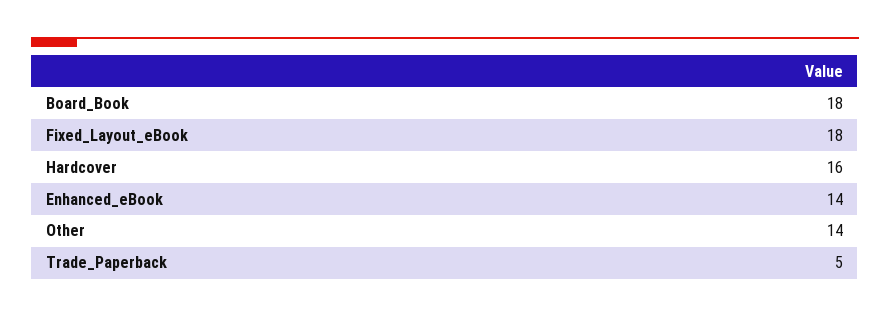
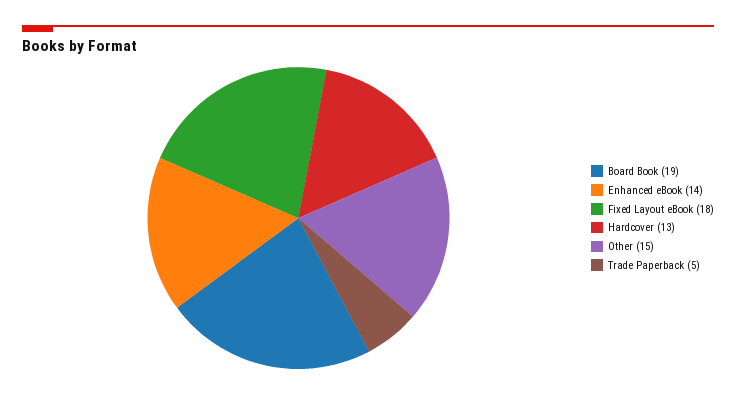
  {
-   "Board_Book": 18,
+   "Board_Book": 19,
    "Fixed_Layout_eBook": 18,
-   "Hardcover": 16,
+   "Hardcover": 13,
    "Enhanced_eBook": 14,
-   "Other": 14,
+   "Other": 15,
    "Trade_Paperback": 5
  }

